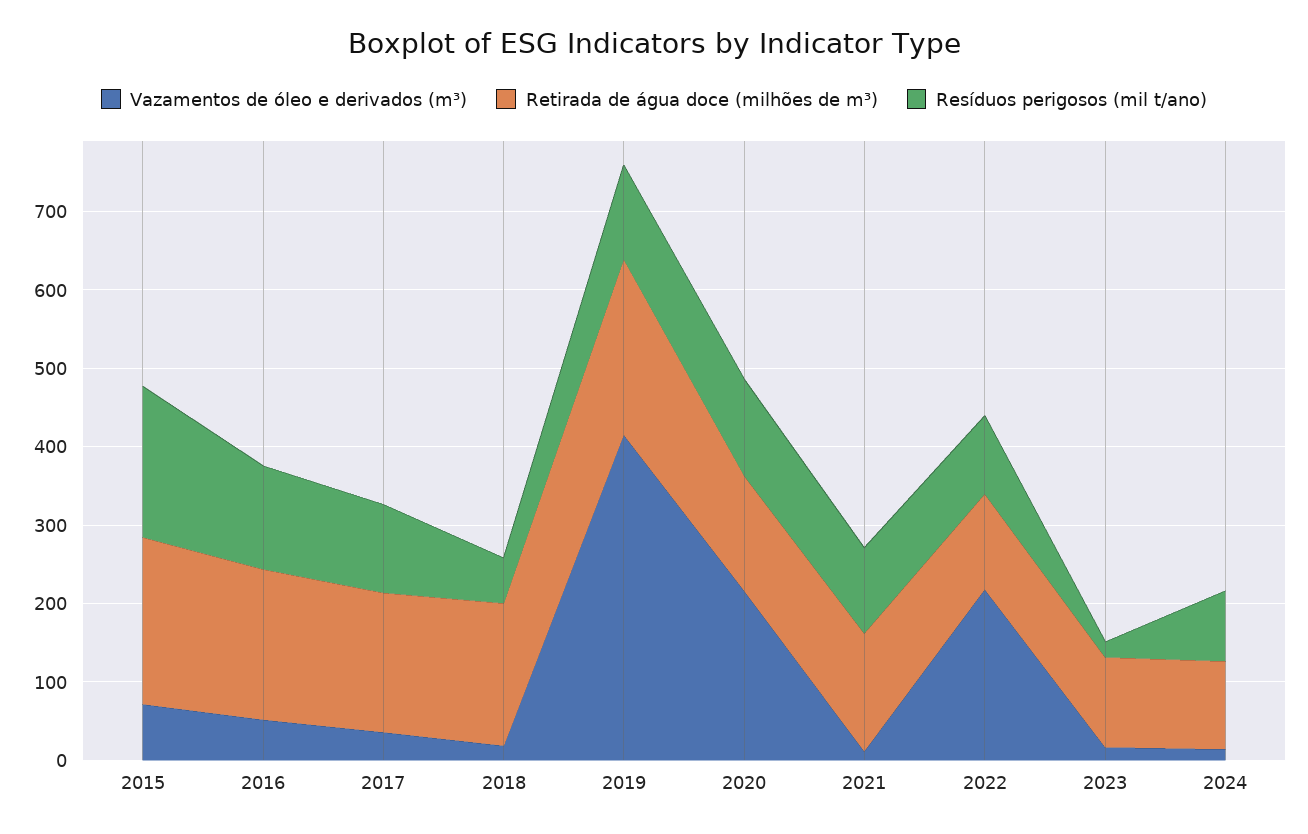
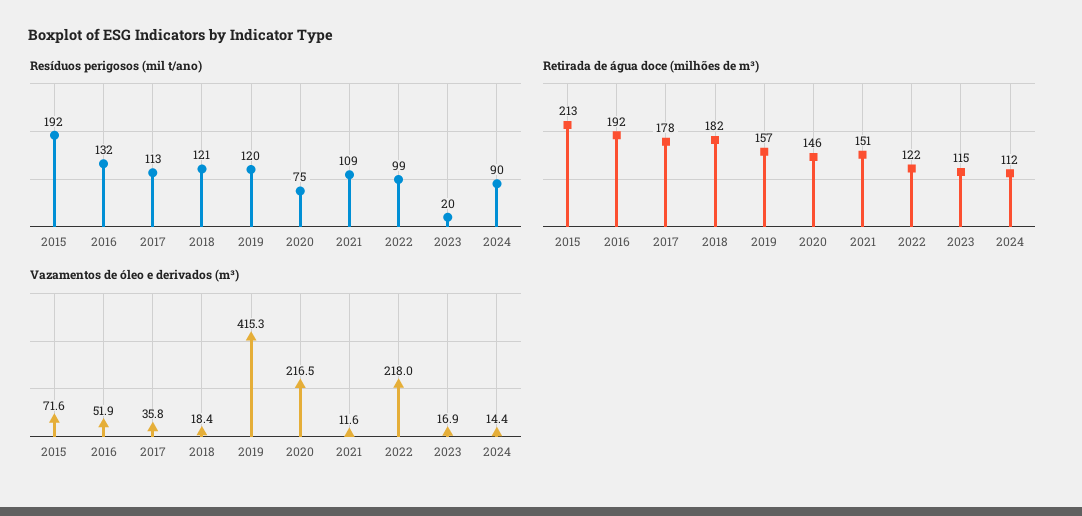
  {
    "Vazamentos de óleo e derivados (m³)": {
      "2015": 71.6,
      "2016": 51.9,
      "2017": 35.8,
      "2018": 18.4,
      "2019": 415.3,
      "2020": 216.5,
      "2021": 11.6,
      "2022": 218,
      "2023": 16.9,
      "2024": 14.4
    },
    "Retirada de água doce (milhões de m³)": {
      "2015": 213,
      "2016": 192,
      "2017": 178,
      "2018": 182,
-     "2019": 220,
+     "2019": 157,
      "2020": 146,
      "2021": 151,
      "2022": 122,
      "2023": 115,
      "2024": 112
    },
    "Resíduos perigosos (mil t/ano)": {
      "2015": 192,
      "2016": 132,
      "2017": 113,
-     "2018": 60,
+     "2018": 121,
      "2019": 120,
-     "2020": 120,
+     "2020": 75,
      "2021": 109,
      "2022": 99,
      "2023": 20,
      "2024": 90
    }
  }

